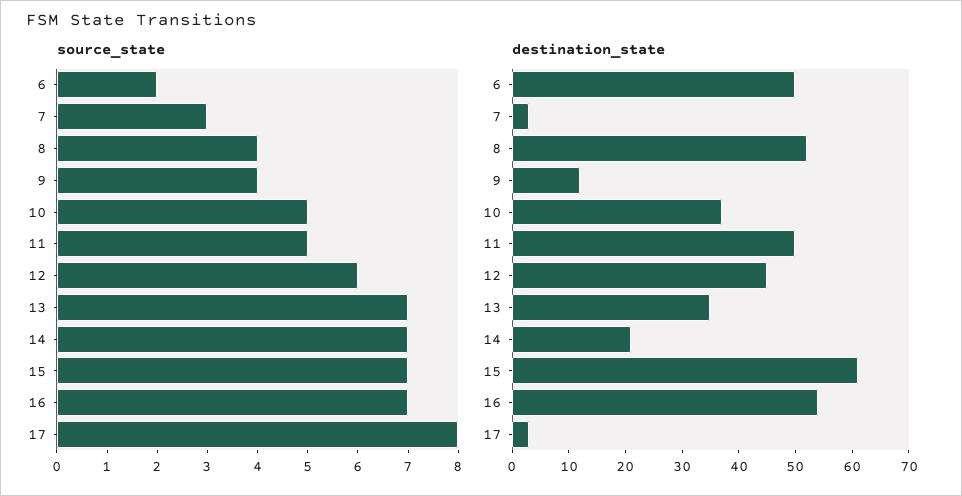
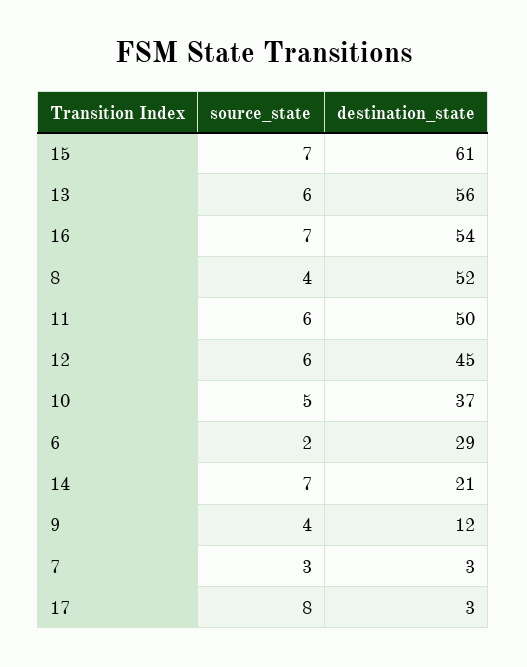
  {
    "source_state": {
      "6": 2,
      "7": 3,
      "8": 4,
      "9": 4,
      "10": 5,
-     "11": 5,
+     "11": 6,
      "12": 6,
-     "13": 7,
+     "13": 6,
      "14": 7,
      "15": 7,
      "16": 7,
      "17": 8
    },
    "destination_state": {
-     "6": 50,
+     "6": 29,
      "7": 3,
      "8": 52,
      "9": 12,
      "10": 37,
      "11": 50,
      "12": 45,
-     "13": 35,
+     "13": 56,
      "14": 21,
      "15": 61,
      "16": 54,
      "17": 3
    }
  }

